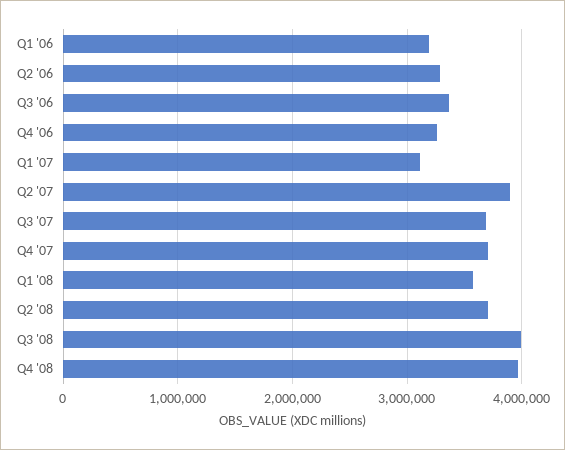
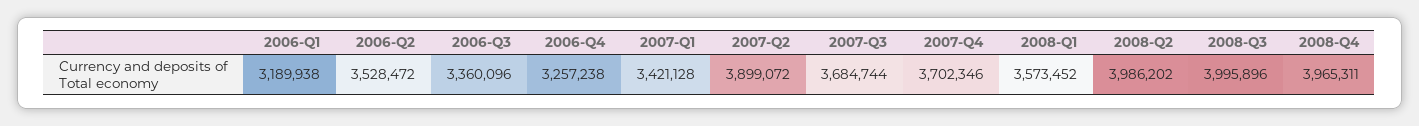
  {
    "Q1 '06": 3189938,
-   "Q2 '06": 3300000,
+   "Q2 '06": 3528472,
    "Q3 '06": 3360096,
    "Q4 '06": 3257238,
-   "Q1 '07": 3100000,
+   "Q1 '07": 3421128,
    "Q2 '07": 3899072,
    "Q3 '07": 3684744,
    "Q4 '07": 3702346,
    "Q1 '08": 3573452,
-   "Q2 '08": 3700000,
+   "Q2 '08": 3986202,
    "Q3 '08": 3995896,
    "Q4 '08": 3965311
  }

